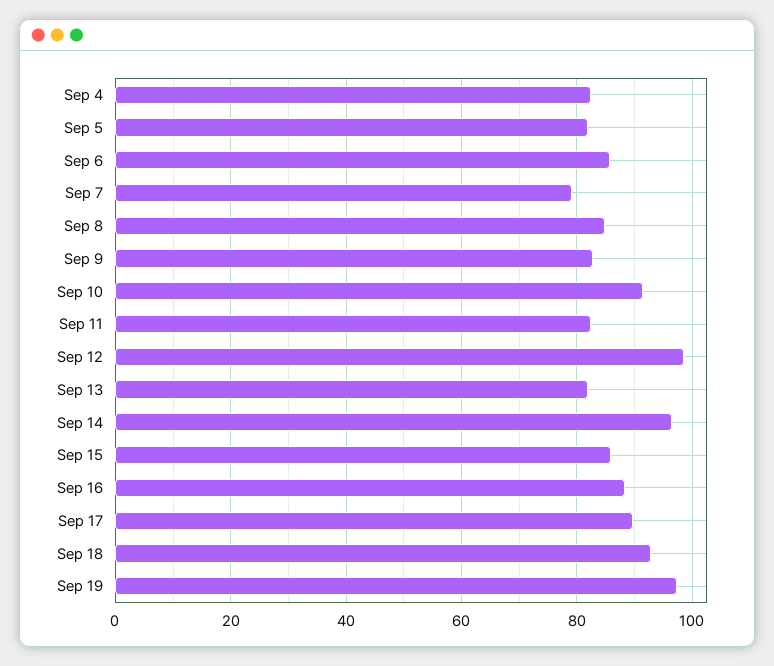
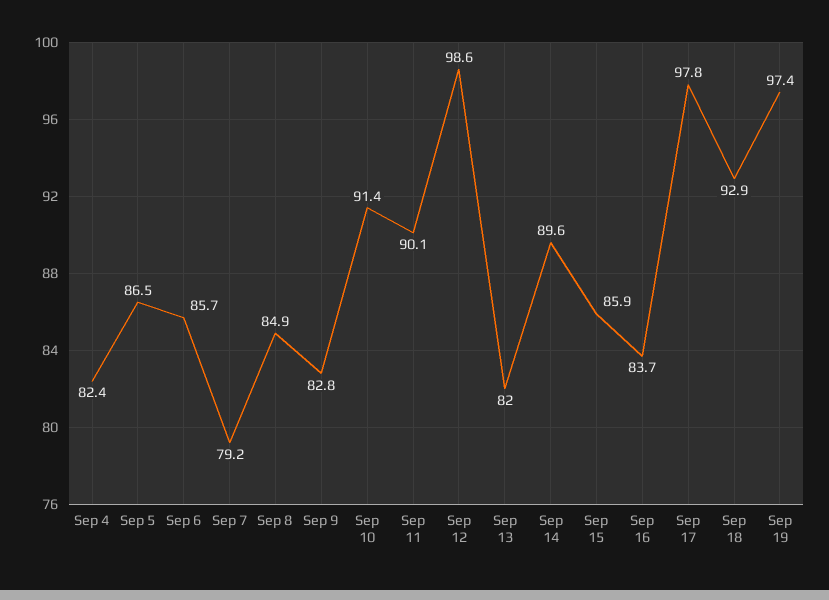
  {
    "Sep 4": 82.4,
-   "Sep 5": 82,
+   "Sep 5": 86.5,
    "Sep 6": 85.7,
    "Sep 7": 79.2,
    "Sep 8": 84.9,
    "Sep 9": 82.8,
    "Sep 10": 91.4,
-   "Sep 11": 82,
+   "Sep 11": 90.1,
    "Sep 12": 98.6,
    "Sep 13": 82,
-   "Sep 14": 96,
+   "Sep 14": 89.6,
    "Sep 15": 85.9,
-   "Sep 16": 88,
+   "Sep 16": 83.7,
-   "Sep 17": 90,
+   "Sep 17": 97.8,
    "Sep 18": 92.9,
    "Sep 19": 97.4
  }

